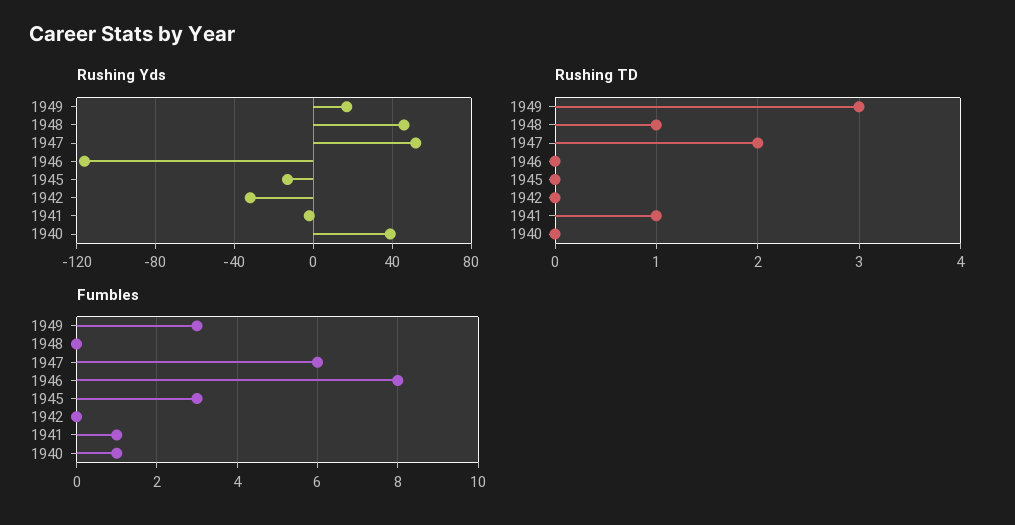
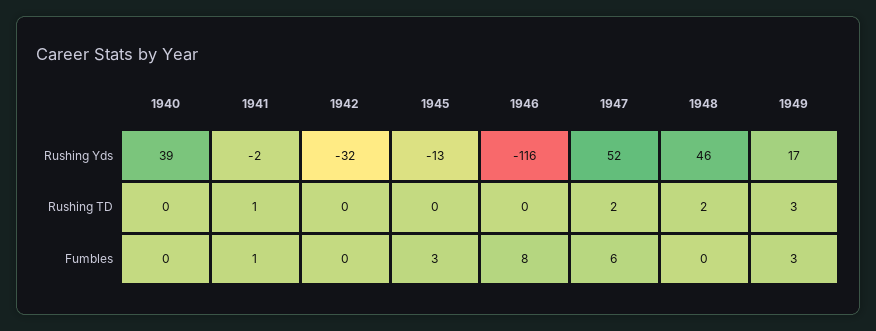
  {
    "Rushing Yds": {
      "1949": 17,
      "1948": 46,
      "1947": 52,
      "1946": -116,
      "1945": -13,
      "1942": -32,
      "1941": -2,
      "1940": 39
    },
    "Rushing TD": {
      "1949": 3,
-     "1948": 1,
+     "1948": 2,
      "1947": 2,
      "1946": 0,
      "1945": 0,
      "1942": 0,
      "1941": 1,
      "1940": 0
    },
    "Fumbles": {
      "1949": 3,
      "1948": 0,
      "1947": 6,
      "1946": 8,
      "1945": 3,
      "1942": 0,
      "1941": 1,
-     "1940": 1
+     "1940": 0
    }
  }

